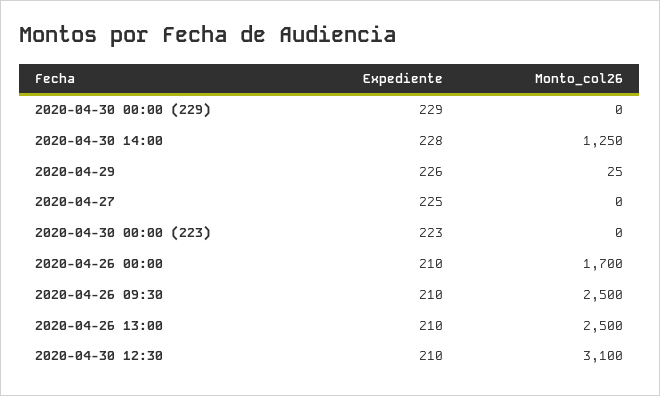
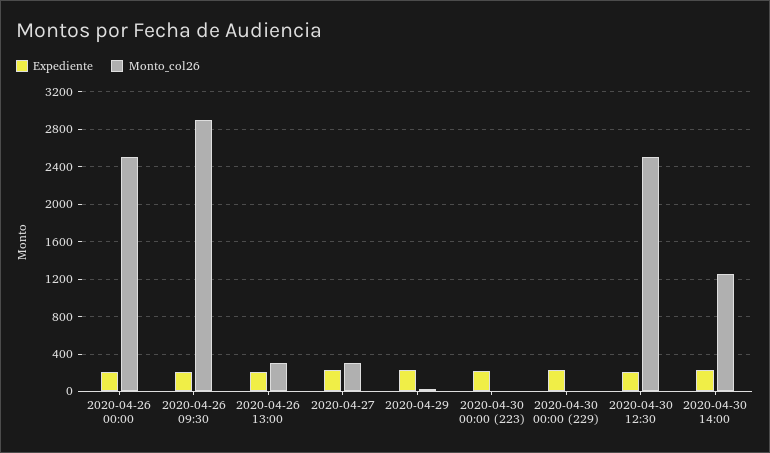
  {
    "Expediente": {
      "2020-04-30 00:00 (229)": 229,
      "2020-04-30 14:00": 228,
      "2020-04-29": 226,
      "2020-04-27": 225,
      "2020-04-30 00:00 (223)": 223,
      "2020-04-26 00:00": 210,
      "2020-04-26 09:30": 210,
      "2020-04-26 13:00": 210,
      "2020-04-30 12:30": 210
    },
    "Monto_col26": {
      "2020-04-30 00:00 (229)": 0,
      "2020-04-30 14:00": 1250,
      "2020-04-29": 25,
-     "2020-04-27": 0,
+     "2020-04-27": 300,
      "2020-04-30 00:00 (223)": 0,
-     "2020-04-26 00:00": 1700,
+     "2020-04-26 00:00": 2500,
-     "2020-04-26 09:30": 2500,
+     "2020-04-26 09:30": 2900,
-     "2020-04-26 13:00": 2500,
+     "2020-04-26 13:00": 300,
-     "2020-04-30 12:30": 3100
+     "2020-04-30 12:30": 2500
    }
  }

